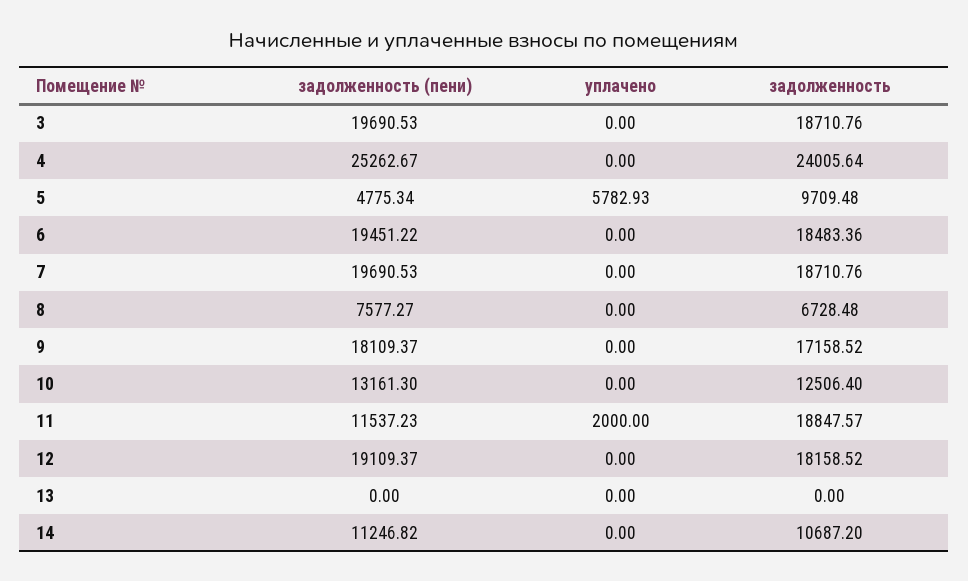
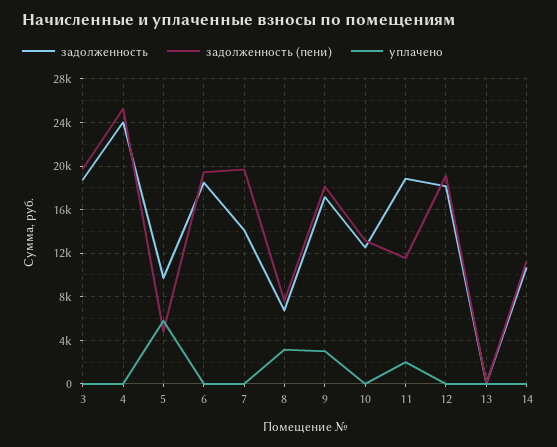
  {
    "задолженность (пени)": {
      "3": 19690.53,
      "4": 25262.67,
      "5": 4775.34,
      "6": 19451.22,
      "7": 19690.53,
      "8": 7577.27,
      "9": 18109.37,
      "10": 13161.3,
      "11": 11537.23,
      "12": 19109.37,
      "13": 0,
      "14": 11246.82
    },
    "уплачено": {
      "3": 0,
      "4": 0,
      "5": 5782.93,
      "6": 0,
      "7": 0,
-     "8": 0,
+     "8": 3000,
-     "9": 0,
+     "9": 3000,
      "10": 0,
      "11": 2000,
      "12": 0,
      "13": 0,
      "14": 0
    },
    "задолженность": {
      "3": 18710.76,
      "4": 24005.64,
      "5": 9709.48,
      "6": 18483.36,
-     "7": 18710.76,
+     "7": 14000,
      "8": 6728.48,
      "9": 17158.52,
      "10": 12506.4,
      "11": 18847.57,
      "12": 18158.52,
      "13": 0,
      "14": 10687.2
    }
  }

